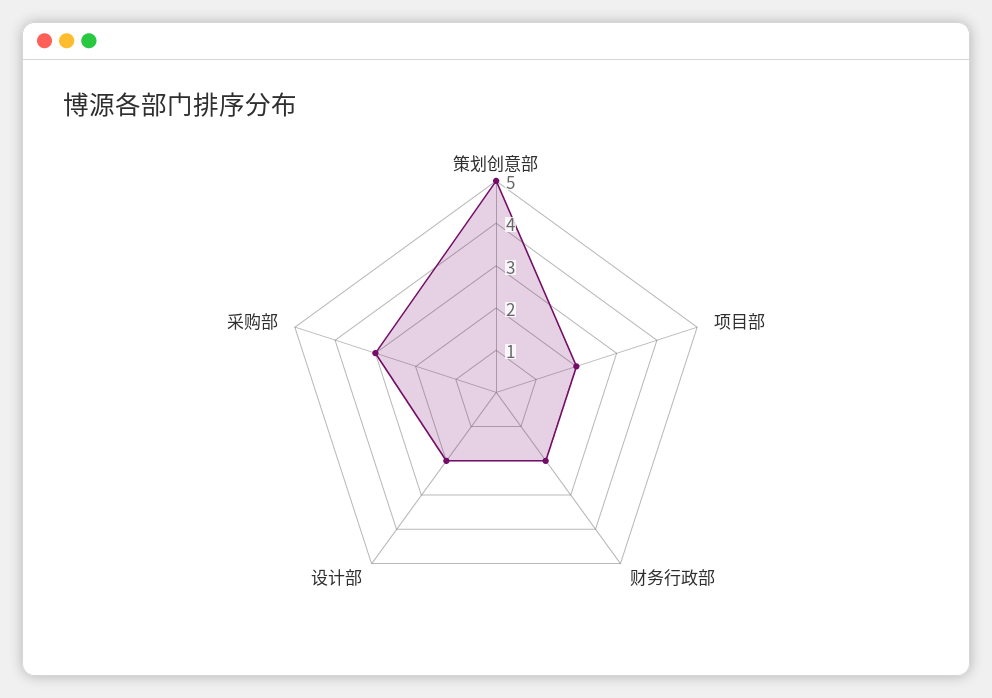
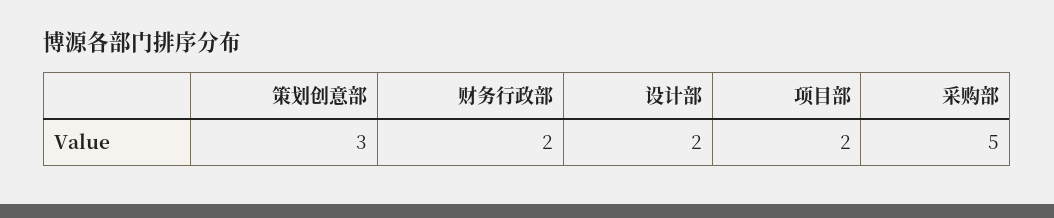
  {
-   "策划创意部": 5,
+   "策划创意部": 3,
    "项目部": 2,
    "财务行政部": 2,
    "设计部": 2,
-   "采购部": 3
+   "采购部": 5
  }

